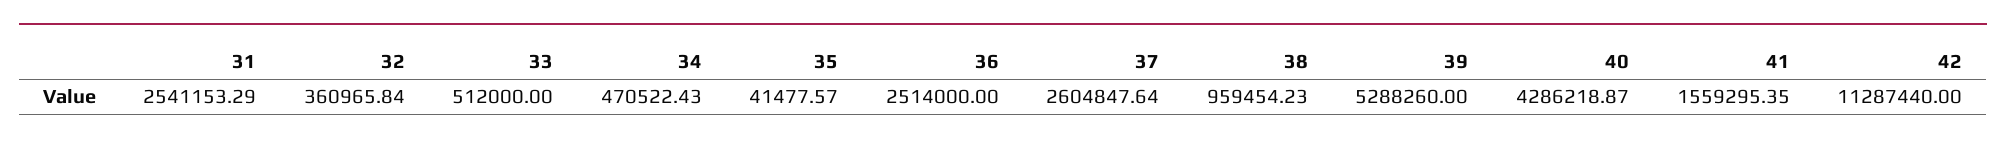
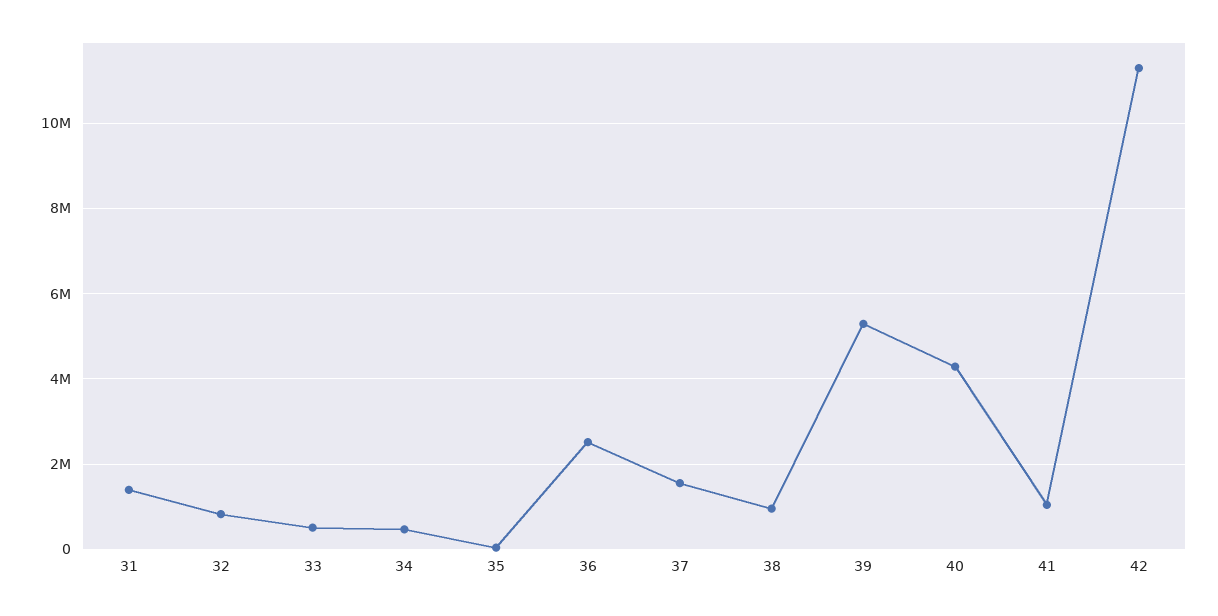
  {
-   "31": 2541153.29,
+   "31": 1400000,
-   "32": 360965.84,
+   "32": 800000,
    "33": 512000,
    "34": 470522.43,
    "35": 41477.57,
    "36": 2514000,
-   "37": 2604847.64,
+   "37": 1600000,
    "38": 959454.23,
    "39": 5288260,
    "40": 4286218.87,
-   "41": 1559295.35,
+   "41": 1000000,
    "42": 11287440
  }

